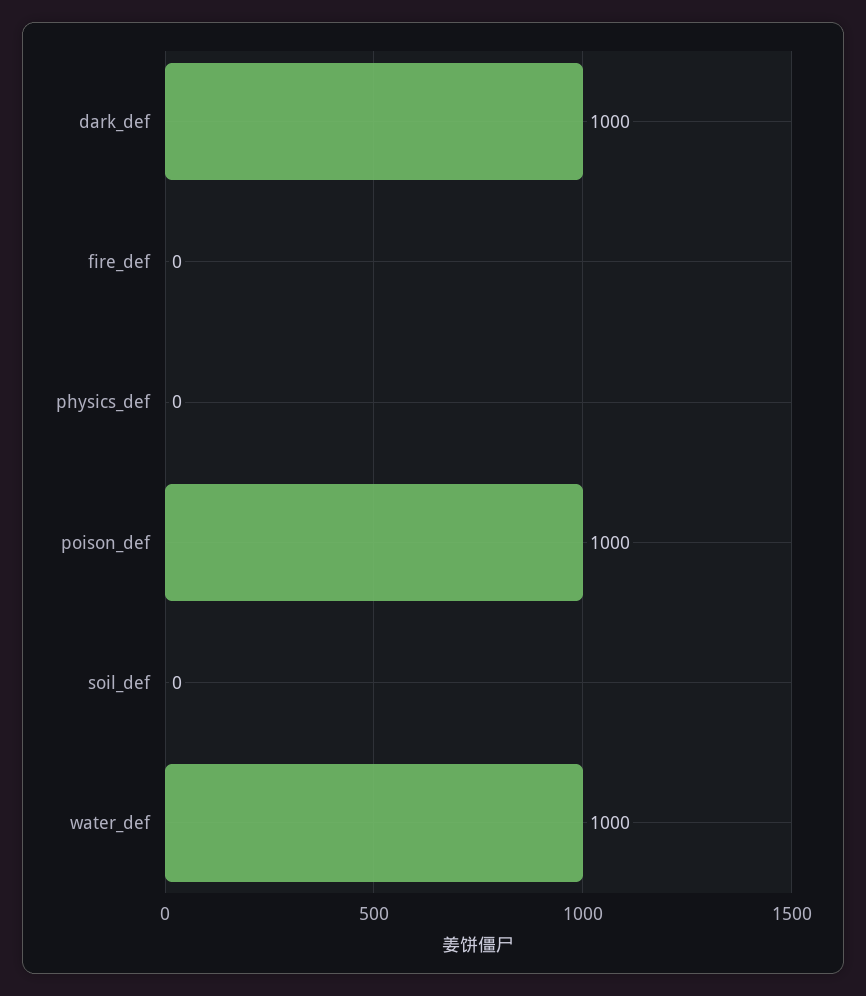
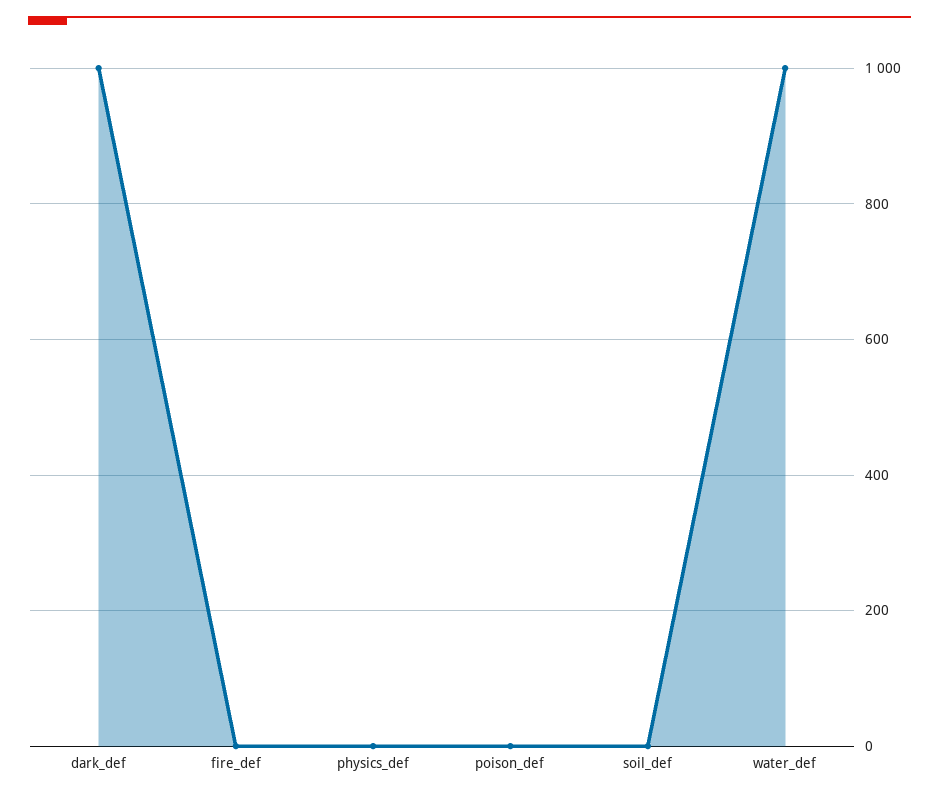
  {
    "dark_def": 1000,
    "fire_def": 0,
    "physics_def": 0,
-   "poison_def": 1000,
+   "poison_def": 0,
    "soil_def": 0,
    "water_def": 1000
  }

